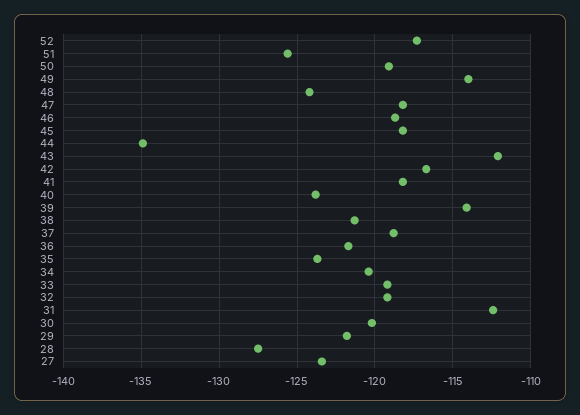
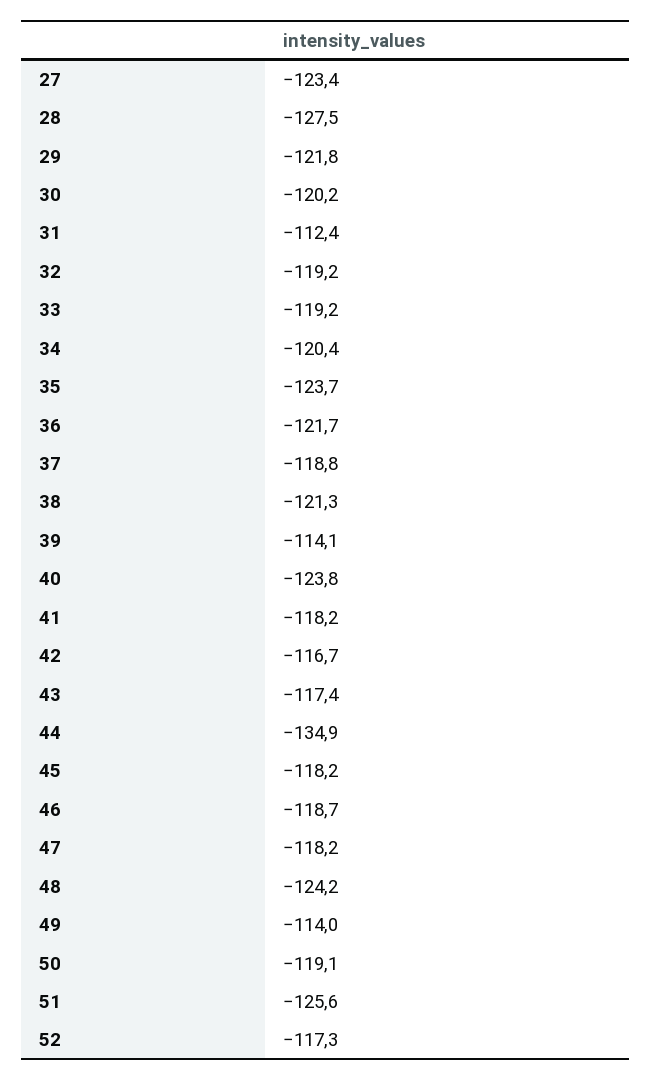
  {
    "52": -117.3,
    "51": -125.6,
    "50": -119.1,
    "49": -114,
    "48": -124.2,
    "47": -118.2,
    "46": -118.7,
    "45": -118.2,
    "44": -134.9,
-   "43": -112,
+   "43": -117.4,
    "42": -116.7,
    "41": -118.2,
    "40": -123.8,
    "39": -114.1,
    "38": -121.3,
    "37": -118.8,
    "36": -121.7,
    "35": -123.7,
    "34": -120.4,
    "33": -119.2,
    "32": -119.2,
    "31": -112.4,
    "30": -120.2,
    "29": -121.8,
    "28": -127.5,
    "27": -123.4
  }

